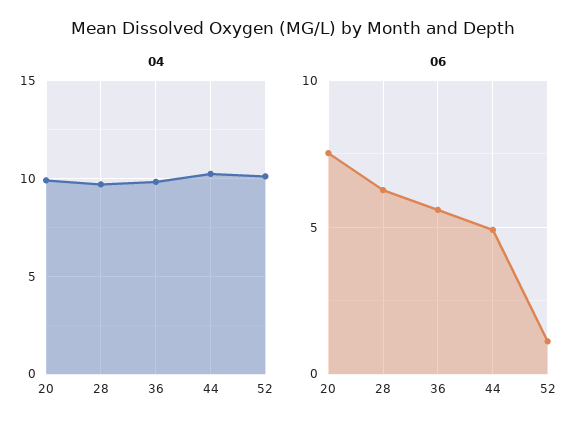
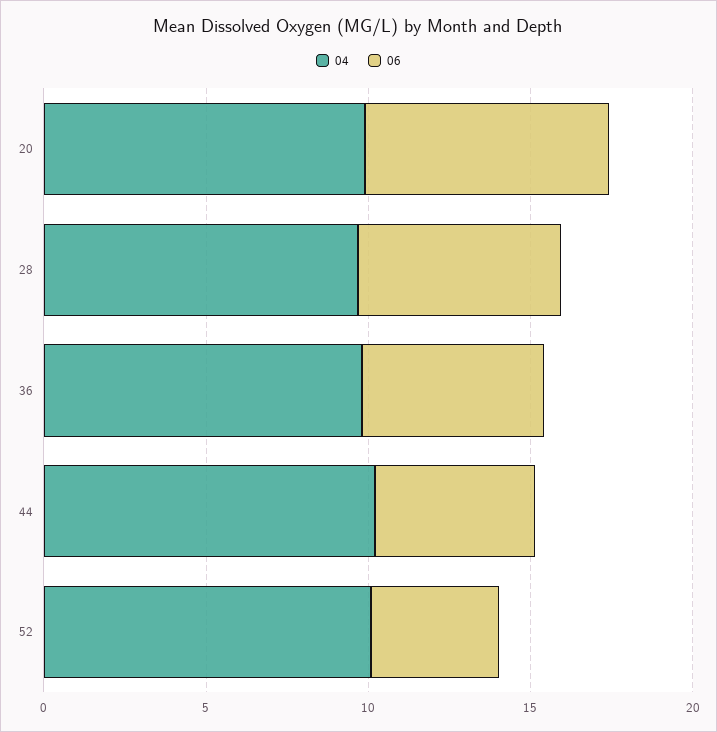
  {
    "04": {
      "20": 10,
      "28": 9.5,
      "36": 10,
      "44": 10,
      "52": 10
    },
    "06": {
      "20": 7.5,
      "28": 6.5,
      "36": 5.5,
      "44": 5,
-     "52": 1
+     "52": 4
    }
  }

